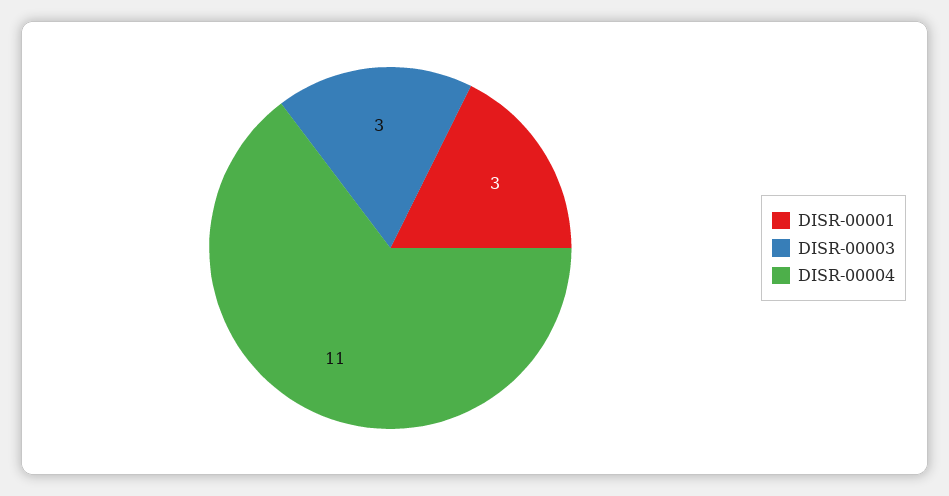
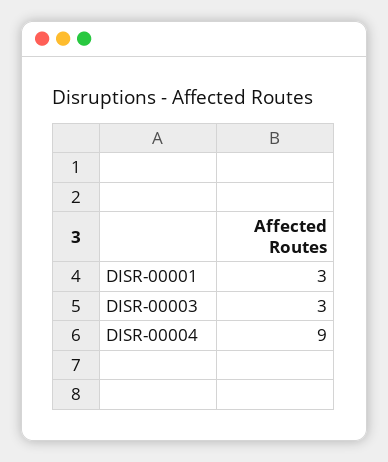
  {
    "DISR-00001": 3,
    "DISR-00003": 3,
-   "DISR-00004": 11
+   "DISR-00004": 9
  }

